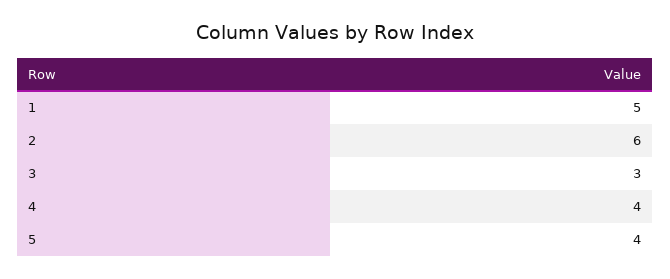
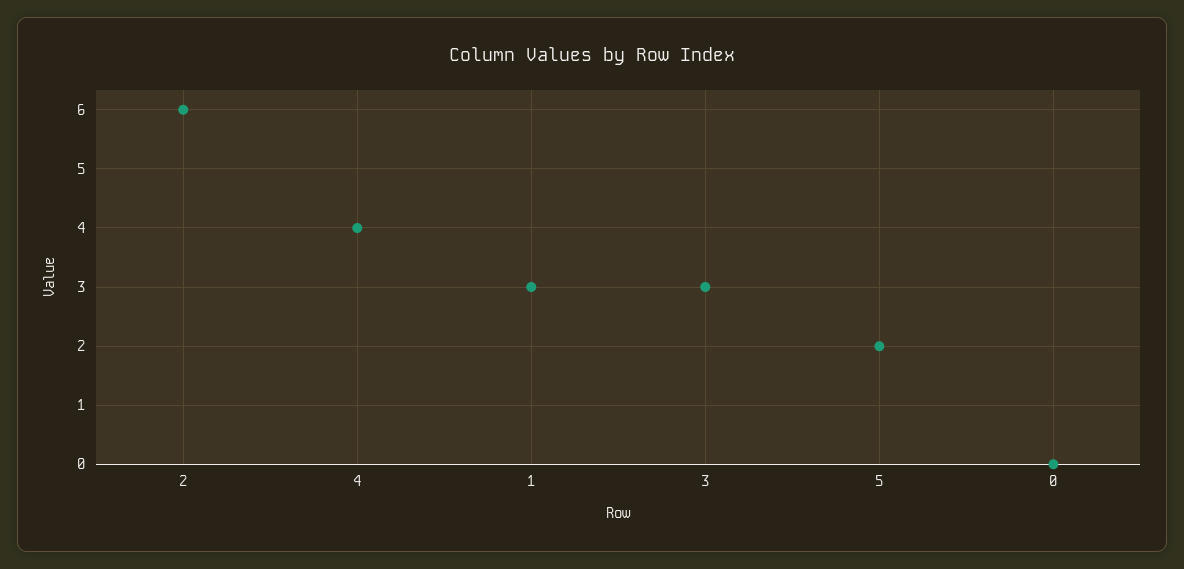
  {
-   "1": 5,
+   "1": 3,
    "2": 6,
    "3": 3,
    "4": 4,
-   "5": 4
+   "5": 2,
+   "0": 0
  }

